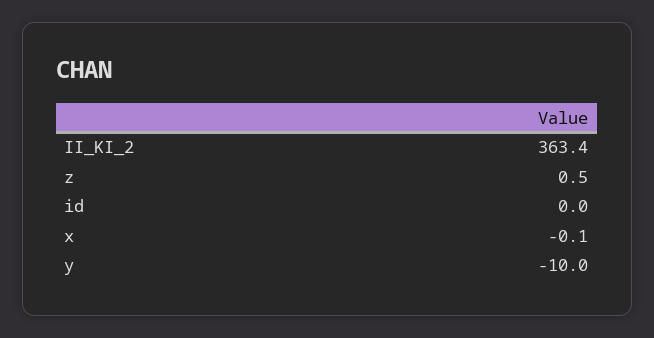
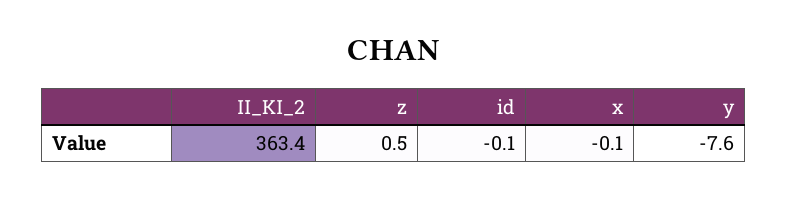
  {
    "II_KI_2": 363.4,
    "z": 0.5,
-   "id": 0,
+   "id": -0.1,
    "x": -0.1,
-   "y": -10
+   "y": -7.6
  }

